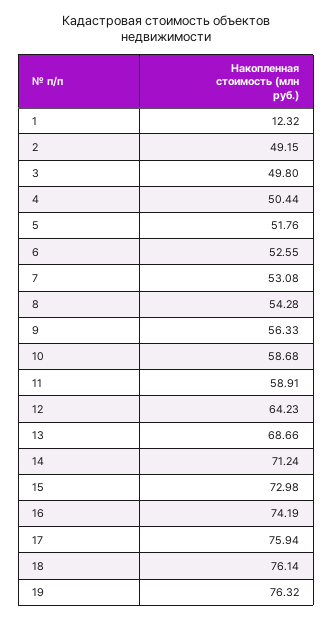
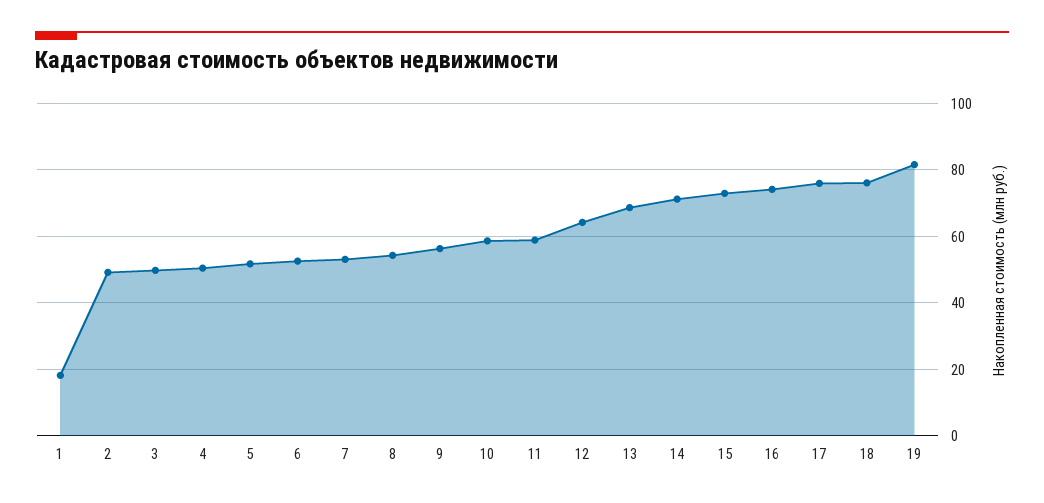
  {
-   "1": 12.32,
+   "1": 18,
    "2": 49.15,
    "3": 49.8,
    "4": 50.44,
    "5": 51.76,
    "6": 52.55,
    "7": 53.08,
    "8": 54.28,
    "9": 56.33,
    "10": 58.68,
    "11": 58.91,
    "12": 64.23,
    "13": 68.66,
    "14": 71.24,
    "15": 72.98,
    "16": 74.19,
    "17": 75.94,
    "18": 76.14,
-   "19": 76.32
+   "19": 82
  }

